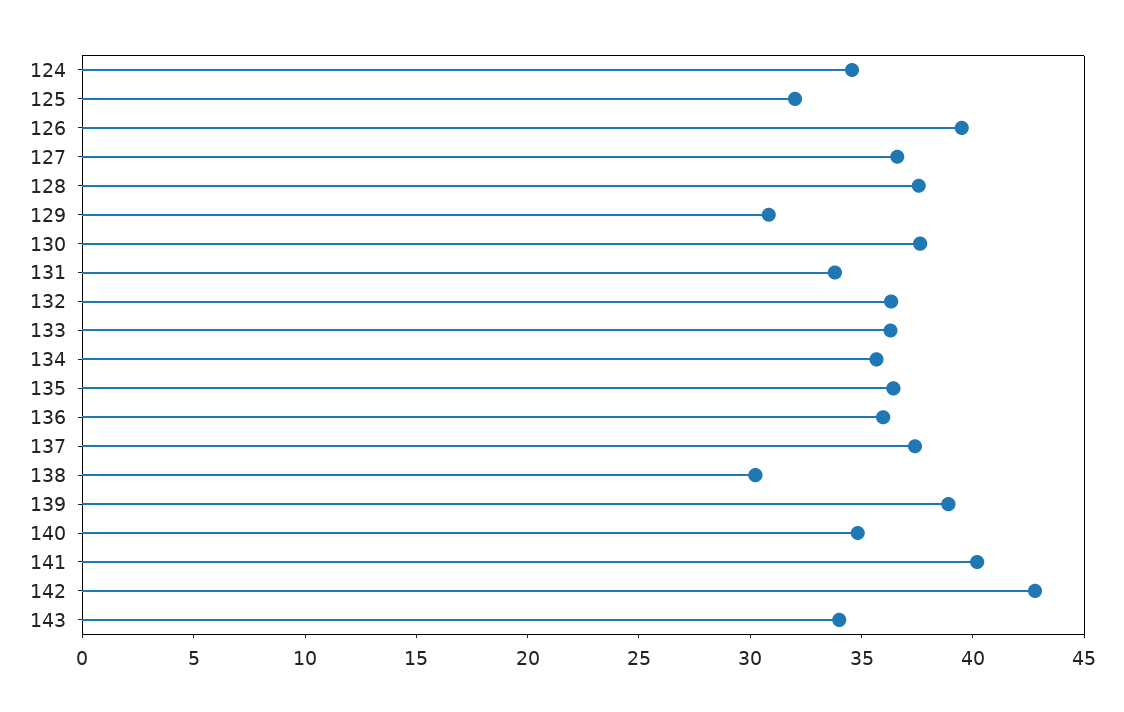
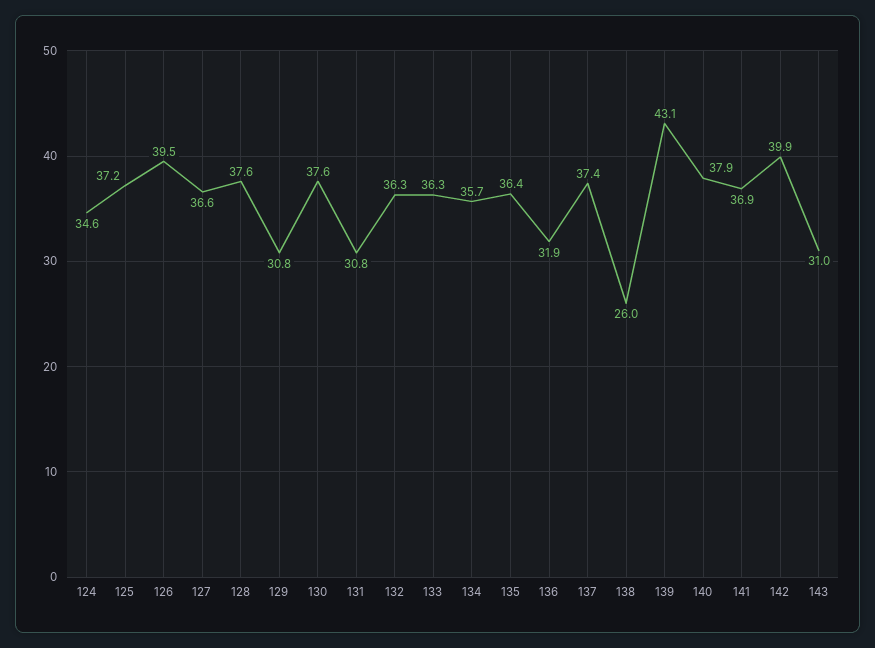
  {
    "124": 34.6,
-   "125": 32,
+   "125": 37.2,
    "126": 39.5,
    "127": 36.6,
    "128": 37.6,
    "129": 30.8,
    "130": 37.6,
-   "131": 34,
+   "131": 30.8,
    "132": 36.3,
    "133": 36.3,
    "134": 35.7,
    "135": 36.4,
-   "136": 36,
+   "136": 31.9,
    "137": 37.4,
-   "138": 30,
+   "138": 26,
-   "139": 39,
+   "139": 43.1,
-   "140": 35,
+   "140": 37.9,
-   "141": 40,
+   "141": 36.9,
-   "142": 43,
+   "142": 39.9,
-   "143": 34
+   "143": 31
  }

